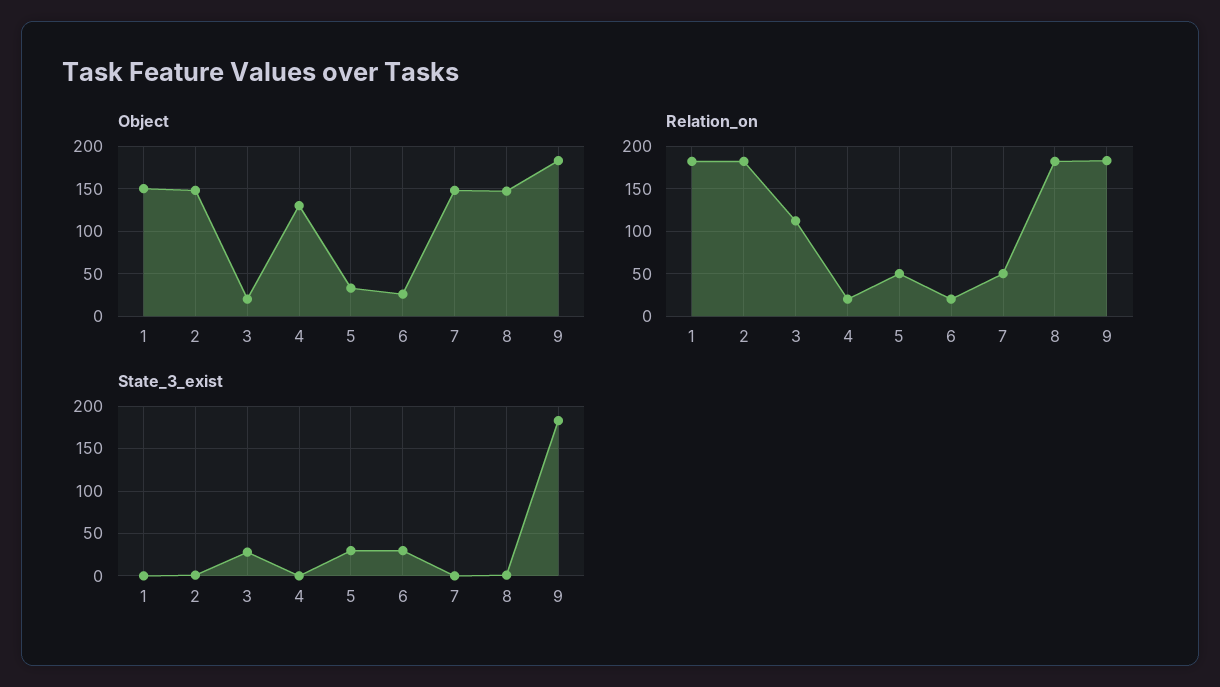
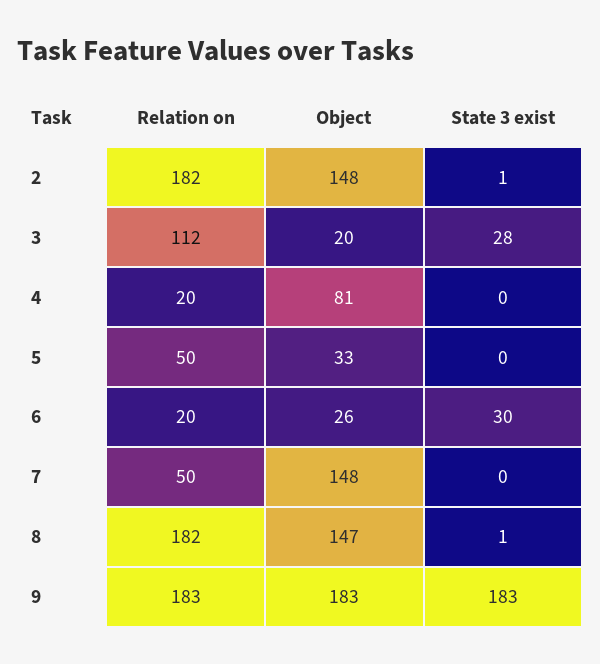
  {
    "Object": {
-     "1": 150,
      "2": 148,
      "3": 20,
-     "4": 130,
+     "4": 81,
      "5": 33,
      "6": 26,
      "7": 148,
      "8": 147,
      "9": 183
    },
    "Relation_on": {
-     "1": 180,
      "2": 182,
      "3": 112,
      "4": 20,
      "5": 50,
      "6": 20,
      "7": 50,
      "8": 182,
      "9": 183
    },
    "State_3_exist": {
-     "1": 0,
      "2": 1,
      "3": 28,
      "4": 0,
-     "5": 30,
+     "5": 0,
      "6": 30,
      "7": 0,
      "8": 1,
      "9": 183
    }
  }

